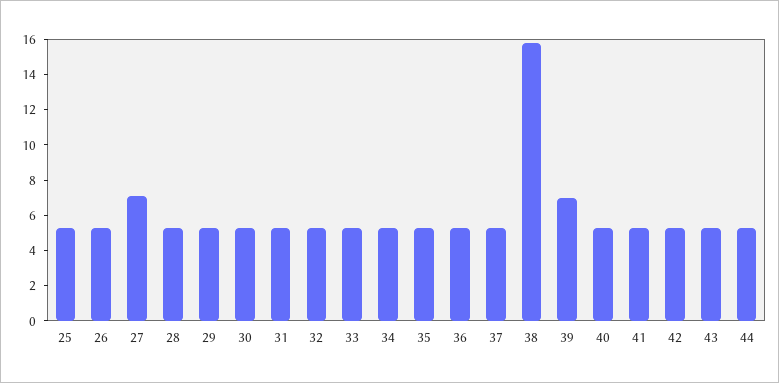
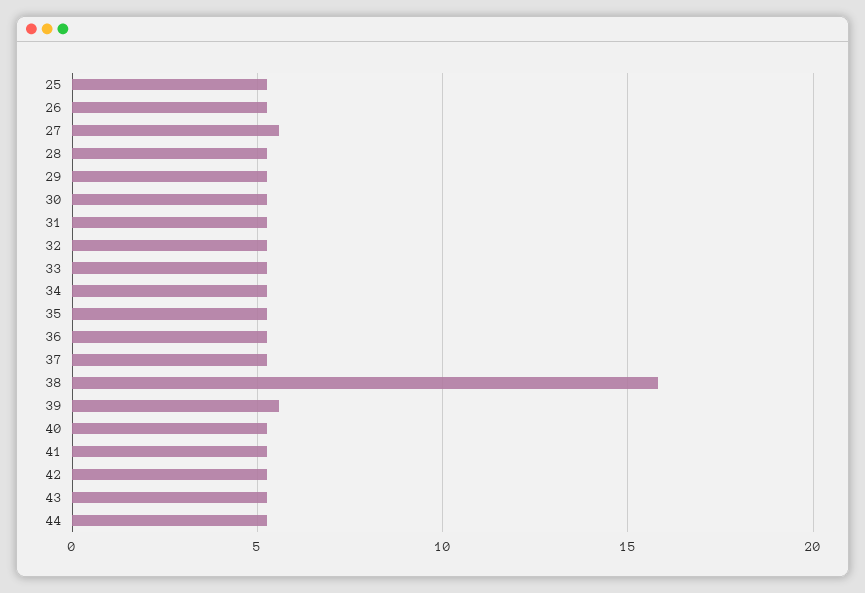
  {
    "25": 5.5,
    "26": 5.5,
-   "27": 7,
+   "27": 5.5,
    "28": 5.5,
    "29": 5.5,
    "30": 5.5,
    "31": 5.5,
    "32": 5.5,
    "33": 5.5,
    "34": 5.5,
    "35": 5.5,
    "36": 5.5,
    "37": 5.5,
    "38": 16,
-   "39": 7,
+   "39": 5.5,
    "40": 5.5,
    "41": 5.5,
    "42": 5.5,
    "43": 5.5,
    "44": 5.5
  }

